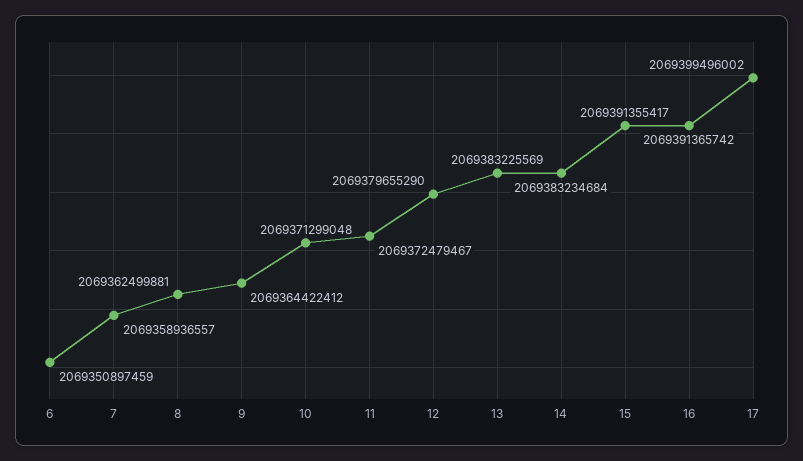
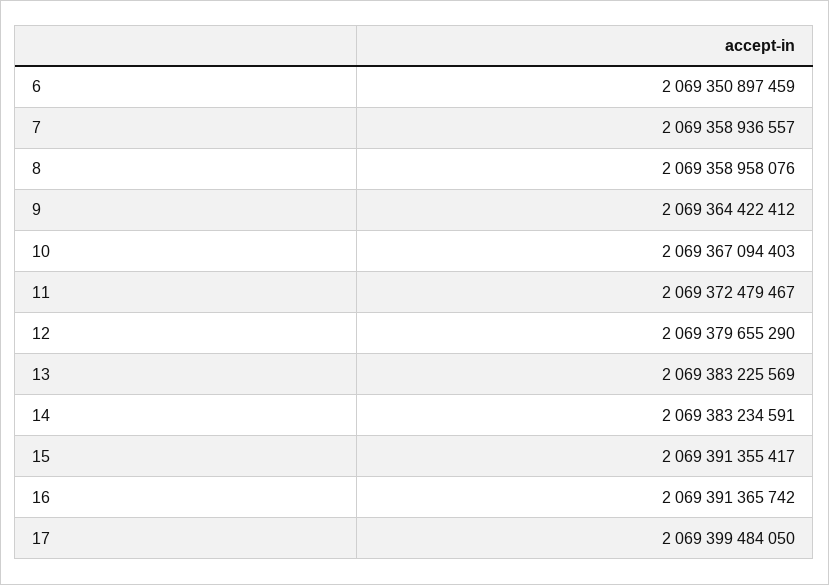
  {
    "6": 2069350897459,
    "7": 2069358936557,
-   "8": 2069362499881,
+   "8": 2069358958076,
    "9": 2069364422412,
-   "10": 2069371299048,
+   "10": 2069367094403,
    "11": 2069372479467,
    "12": 2069379655290,
    "13": 2069383225569,
-   "14": 2069383234684,
+   "14": 2069383234591,
    "15": 2069391355417,
    "16": 2069391365742,
-   "17": 2069399496002
+   "17": 2069399484050
  }

